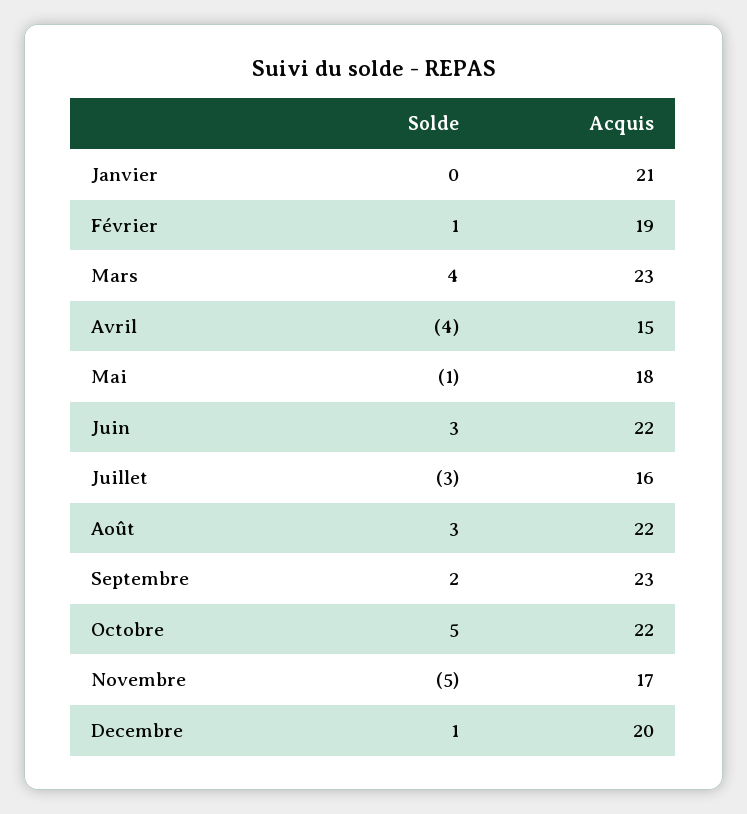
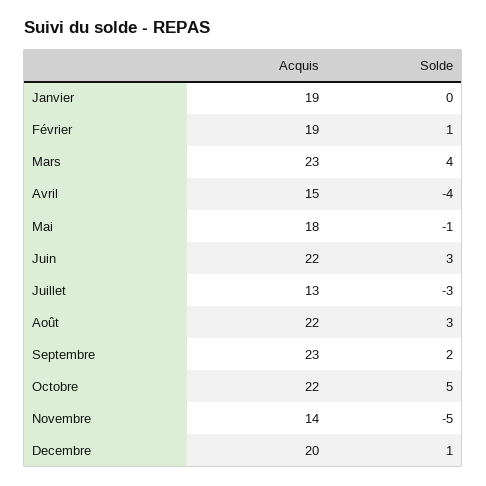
  {
    "Solde": {
      "Janvier": 0,
      "Février": 1,
      "Mars": 4,
      "Avril": -4,
      "Mai": -1,
      "Juin": 3,
      "Juillet": -3,
      "Août": 3,
      "Septembre": 2,
      "Octobre": 5,
      "Novembre": -5,
      "Decembre": 1
    },
    "Acquis": {
-     "Janvier": 21,
+     "Janvier": 19,
      "Février": 19,
      "Mars": 23,
      "Avril": 15,
      "Mai": 18,
      "Juin": 22,
-     "Juillet": 16,
+     "Juillet": 13,
      "Août": 22,
      "Septembre": 23,
      "Octobre": 22,
-     "Novembre": 17,
+     "Novembre": 14,
      "Decembre": 20
    }
  }

